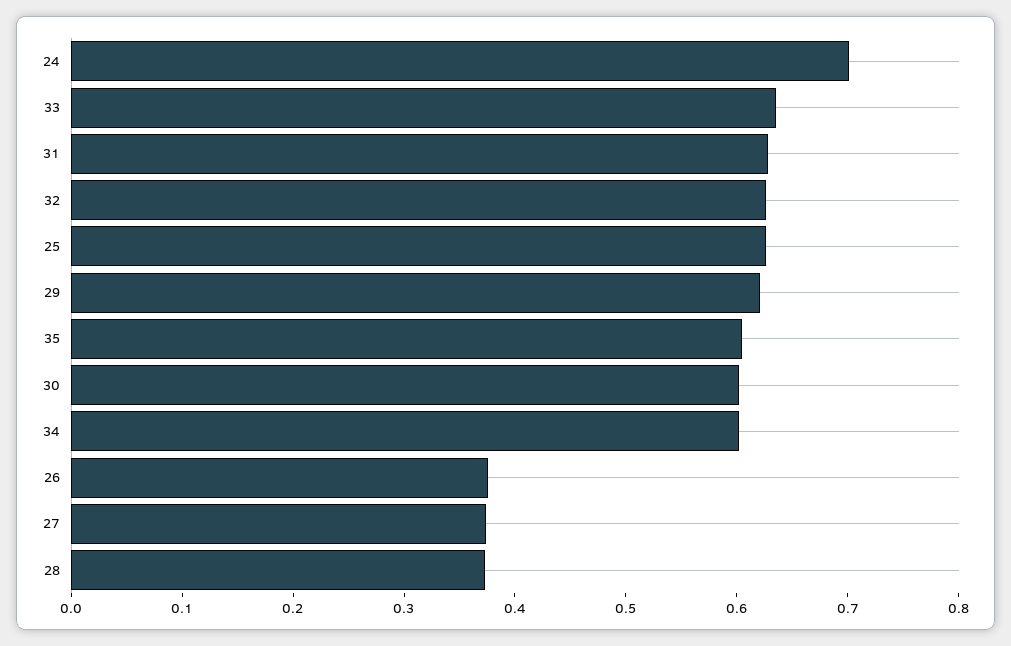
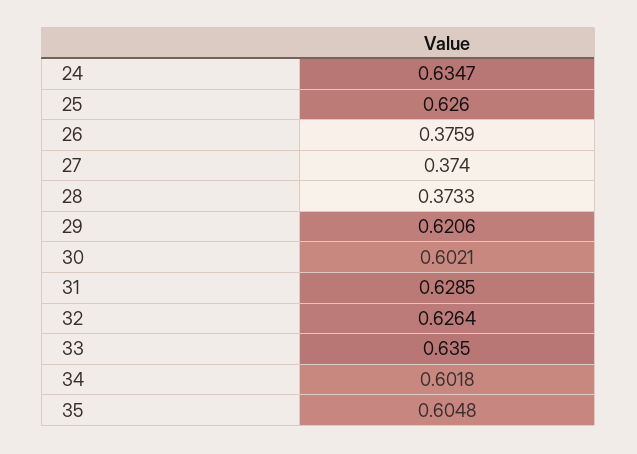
  {
-   "24": 0.7,
+   "24": 0.6347,
    "33": 0.635,
    "31": 0.6285,
    "32": 0.6264,
    "25": 0.626,
    "29": 0.6206,
    "35": 0.6048,
    "30": 0.6021,
    "34": 0.6018,
    "26": 0.3759,
    "27": 0.374,
    "28": 0.3733
  }

